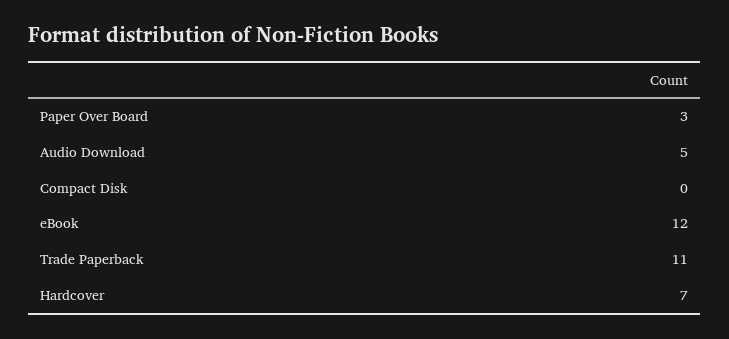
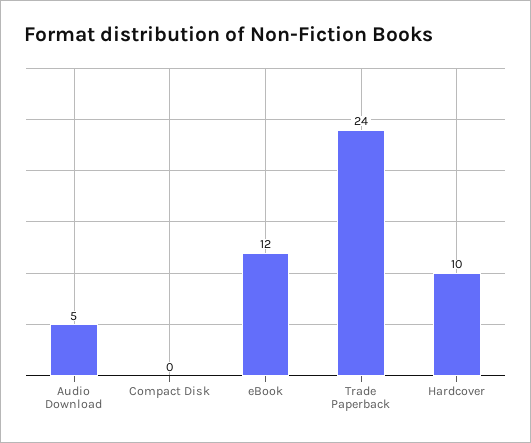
  {
-   "Paper Over Board": 3,
    "Audio Download": 5,
    "Compact Disk": 0,
    "eBook": 12,
-   "Trade Paperback": 11,
+   "Trade Paperback": 24,
-   "Hardcover": 7
+   "Hardcover": 10
  }

